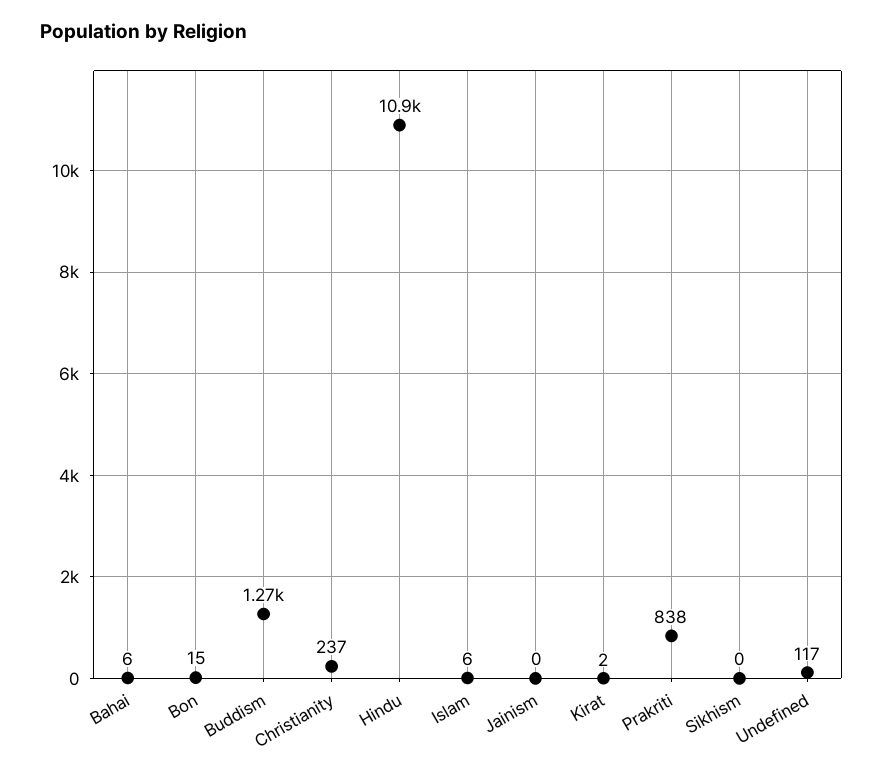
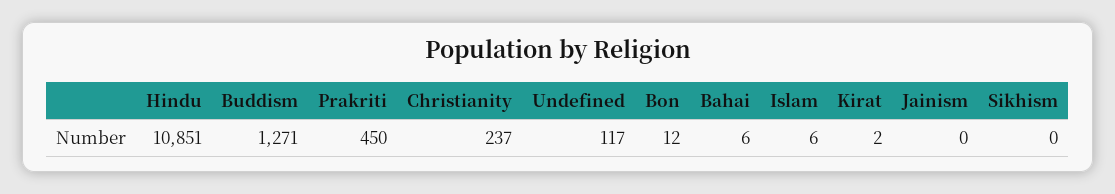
  {
    "Bahai": 6,
-   "Bon": 15,
+   "Bon": 12,
    "Buddism": 1271,
    "Christianity": 237,
    "Hindu": 10851,
    "Islam": 6,
    "Jainism": 0,
    "Kirat": 2,
-   "Prakriti": 838,
+   "Prakriti": 450,
    "Sikhism": 0,
    "Undefined": 117
  }

